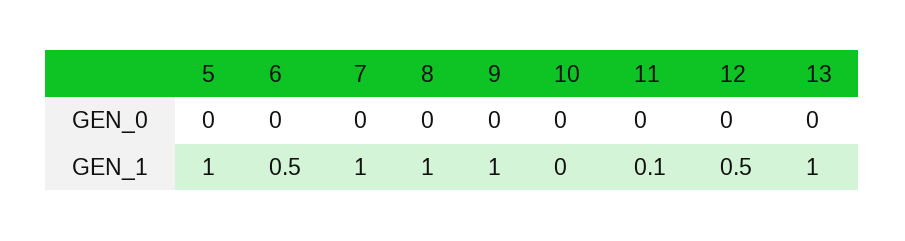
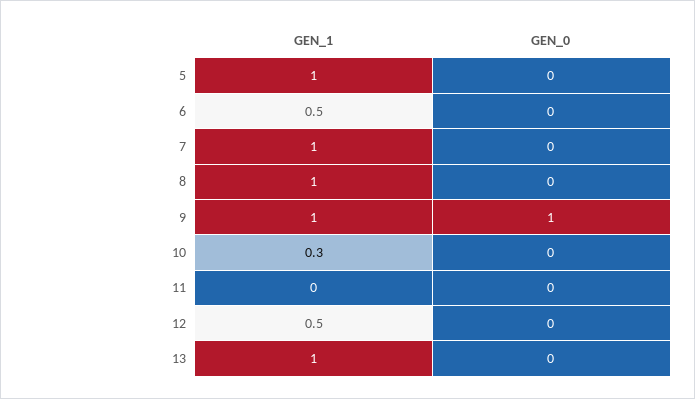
  {
    "5": {
      "GEN_0": 0,
      "GEN_1": 1
    },
    "6": {
      "GEN_0": 0,
      "GEN_1": 0.5
    },
    "7": {
      "GEN_0": 0,
      "GEN_1": 1
    },
    "8": {
      "GEN_0": 0,
      "GEN_1": 1
    },
    "9": {
-     "GEN_0": 0,
+     "GEN_0": 1,
      "GEN_1": 1
    },
    "10": {
      "GEN_0": 0,
-     "GEN_1": 0
+     "GEN_1": 0.3
    },
    "11": {
      "GEN_0": 0,
-     "GEN_1": 0.1
+     "GEN_1": 0
    },
    "12": {
      "GEN_0": 0,
      "GEN_1": 0.5
    },
    "13": {
      "GEN_0": 0,
      "GEN_1": 1
    }
  }

